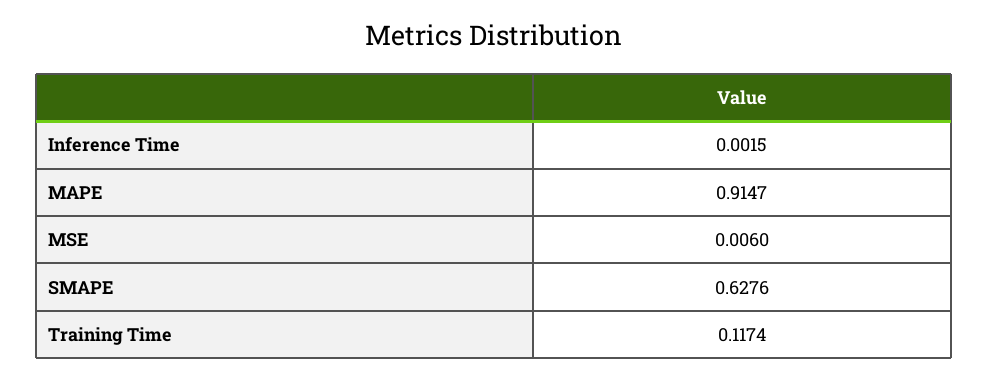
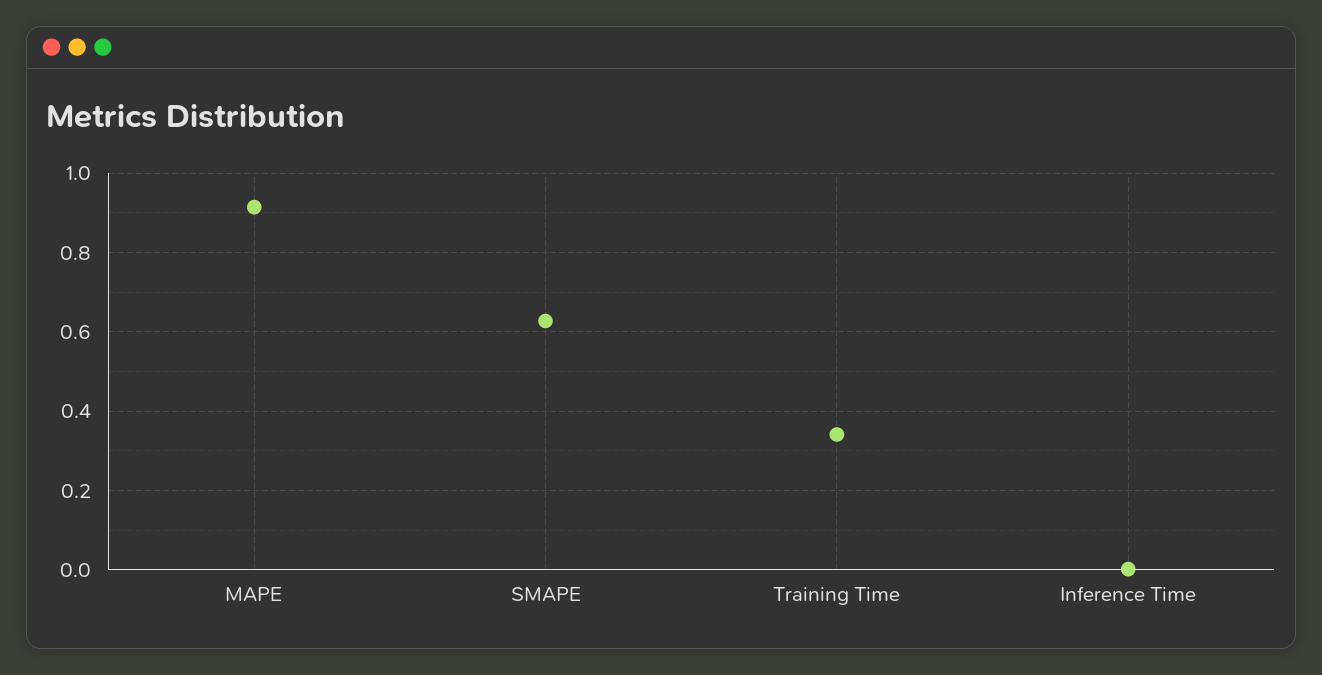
  {
    "Inference Time": 0.0015,
    "MAPE": 0.9147,
-   "MSE": 0.006,
    "SMAPE": 0.6276,
-   "Training Time": 0.1174
+   "Training Time": 0.34
  }

